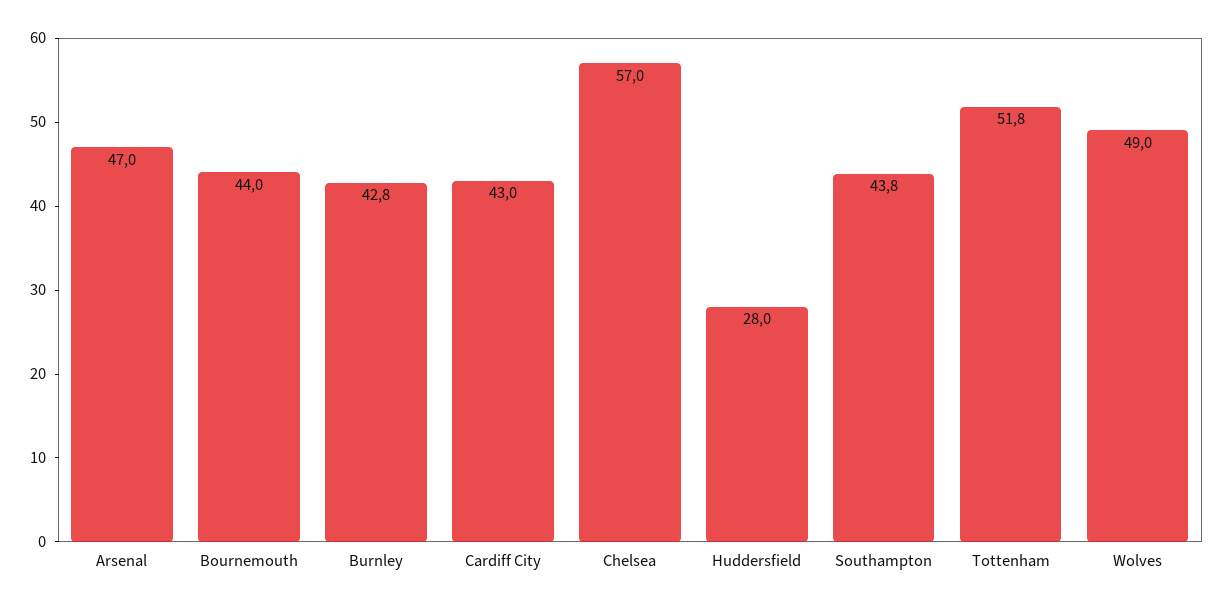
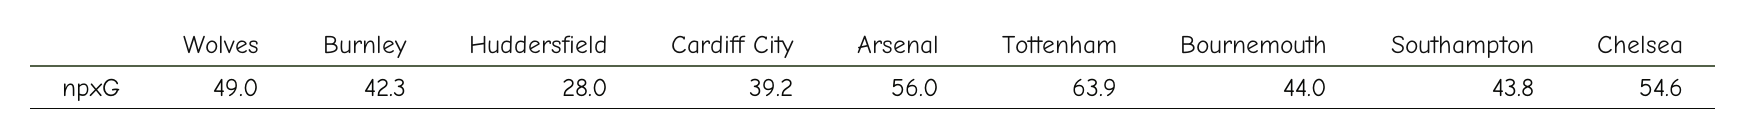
  {
-   "Arsenal": 47,
+   "Arsenal": 56,
    "Bournemouth": 44,
-   "Burnley": 42.8,
+   "Burnley": 42.3,
-   "Cardiff City": 43,
+   "Cardiff City": 39.2,
-   "Chelsea": 57,
+   "Chelsea": 54.6,
    "Huddersfield": 28,
    "Southampton": 43.8,
-   "Tottenham": 51.8,
+   "Tottenham": 63.9,
    "Wolves": 49
  }

